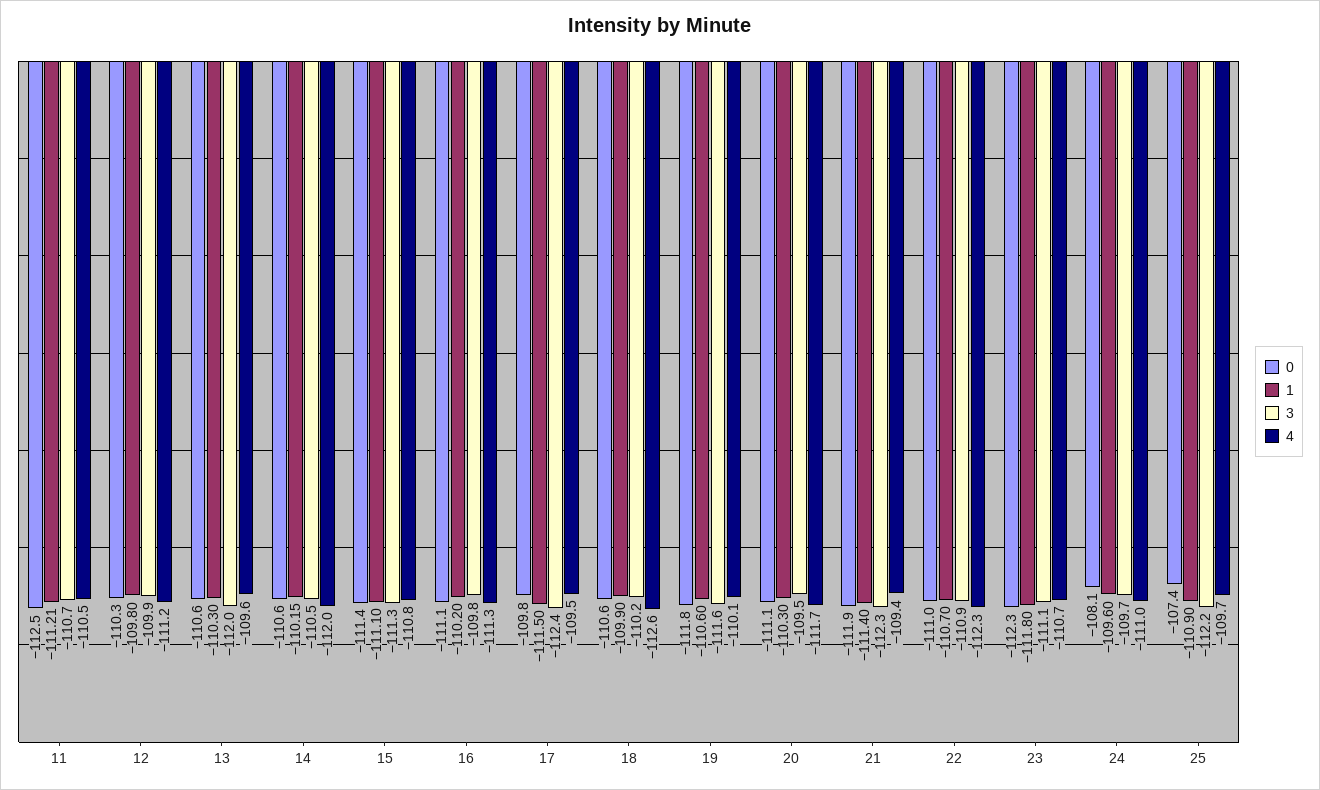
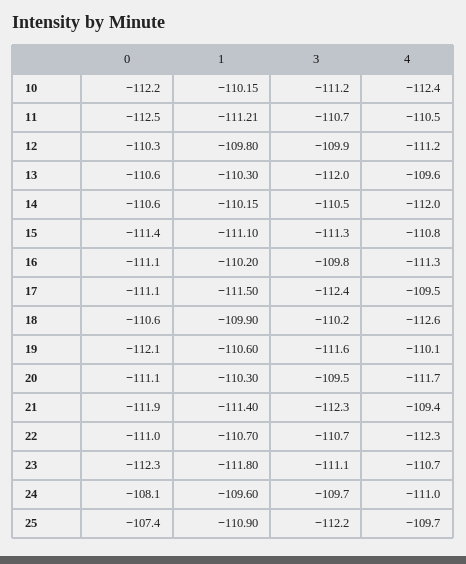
  {
    "0": {
      "11": -112.5,
      "12": -110.3,
      "13": -110.6,
      "14": -110.6,
      "15": -111.4,
      "16": -111.1,
-     "17": -109.8,
+     "17": -111.1,
      "18": -110.6,
-     "19": -111.8,
+     "19": -112.1,
      "20": -111.1,
      "21": -111.9,
      "22": -111,
      "23": -112.3,
      "24": -108.1,
-     "25": -107.4
+     "25": -107.4,
+     "10": -112.2
    },
    "1": {
      "11": -111.21,
      "12": -109.8,
      "13": -110.3,
      "14": -110.15,
      "15": -111.1,
      "16": -110.2,
      "17": -111.5,
      "18": -109.9,
      "19": -110.6,
      "20": -110.3,
      "21": -111.4,
      "22": -110.7,
      "23": -111.8,
      "24": -109.6,
-     "25": -110.9
+     "25": -110.9,
+     "10": -110.15
    },
    "3": {
      "11": -110.7,
      "12": -109.9,
      "13": -112,
      "14": -110.5,
      "15": -111.3,
      "16": -109.8,
      "17": -112.4,
      "18": -110.2,
      "19": -111.6,
      "20": -109.5,
      "21": -112.3,
-     "22": -110.9,
+     "22": -110.7,
      "23": -111.1,
      "24": -109.7,
-     "25": -112.2
+     "25": -112.2,
+     "10": -111.2
    },
    "4": {
      "11": -110.5,
      "12": -111.2,
      "13": -109.6,
      "14": -112,
      "15": -110.8,
      "16": -111.3,
      "17": -109.5,
      "18": -112.6,
      "19": -110.1,
      "20": -111.7,
      "21": -109.4,
      "22": -112.3,
      "23": -110.7,
      "24": -111,
-     "25": -109.7
+     "25": -109.7,
+     "10": -112.4
    }
  }

